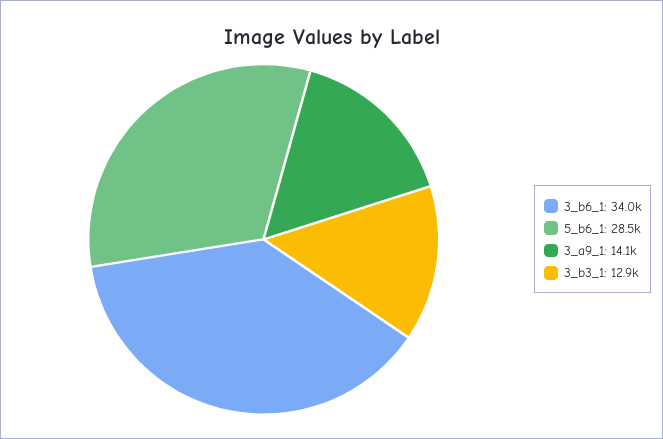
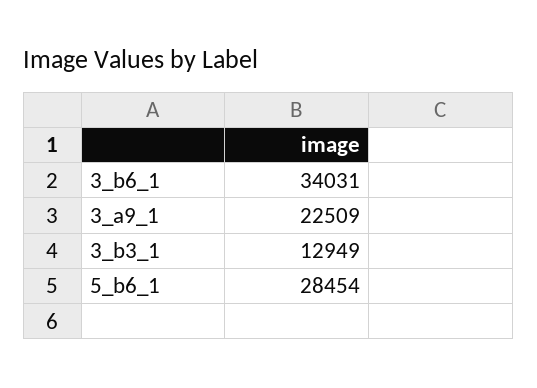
  {
    "3_b6_1": 34031,
    "5_b6_1": 28454,
-   "3_a9_1": 14100,
+   "3_a9_1": 22509,
    "3_b3_1": 12949
  }

